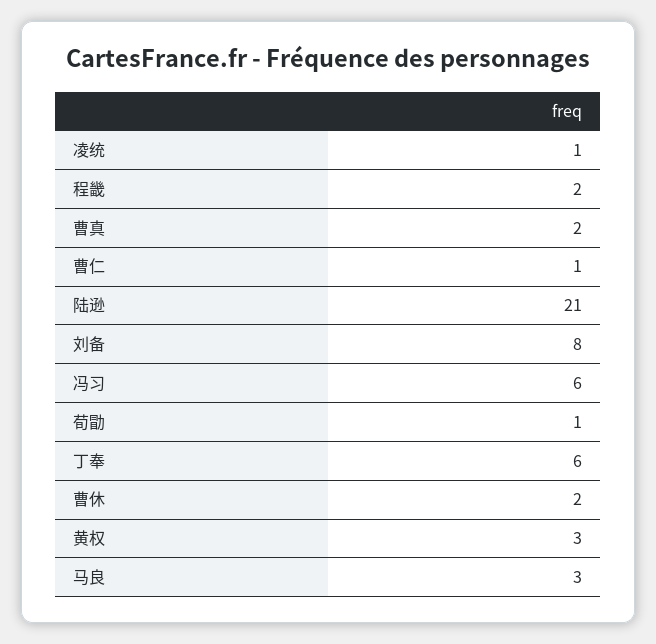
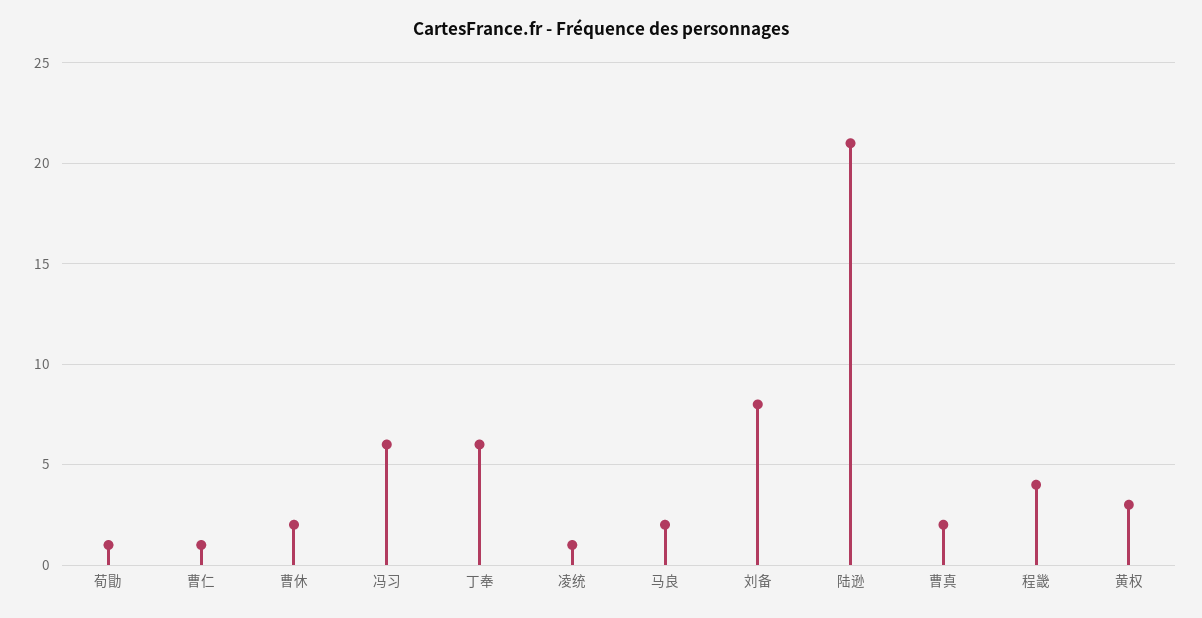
  {
    "凌统": 1,
-   "程畿": 2,
+   "程畿": 4,
    "曹真": 2,
    "曹仁": 1,
    "陆逊": 21,
    "刘备": 8,
    "冯习": 6,
    "荀勖": 1,
    "丁奉": 6,
    "曹休": 2,
    "黄权": 3,
-   "马良": 3
+   "马良": 2
  }

